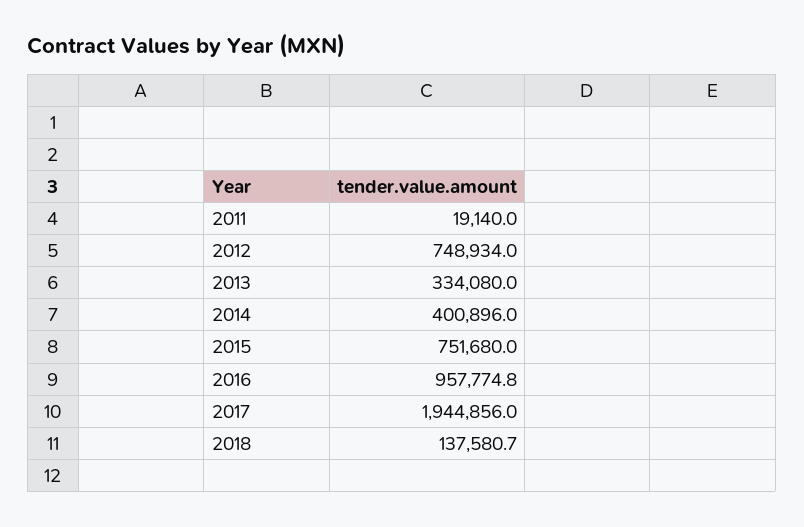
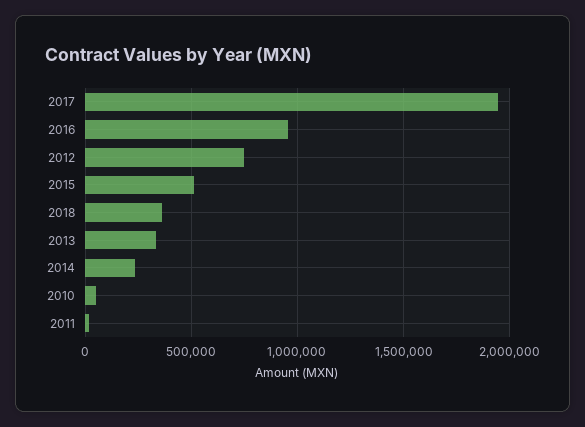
  {
    "2011": 19140,
    "2012": 748934,
    "2013": 334080,
-   "2014": 400896,
+   "2014": 250000,
-   "2015": 751680,
+   "2015": 500000,
    "2016": 957774.8,
    "2017": 1944856,
-   "2018": 137580.7
+   "2018": 350000,
+   "2010": 50000
  }

